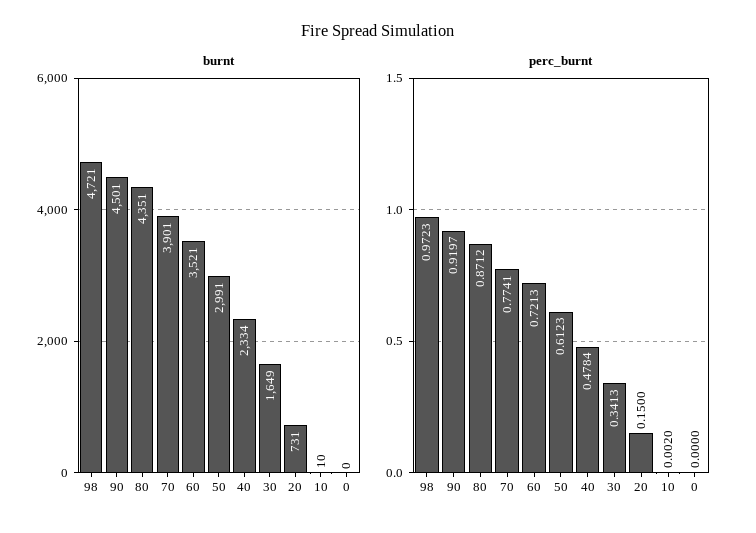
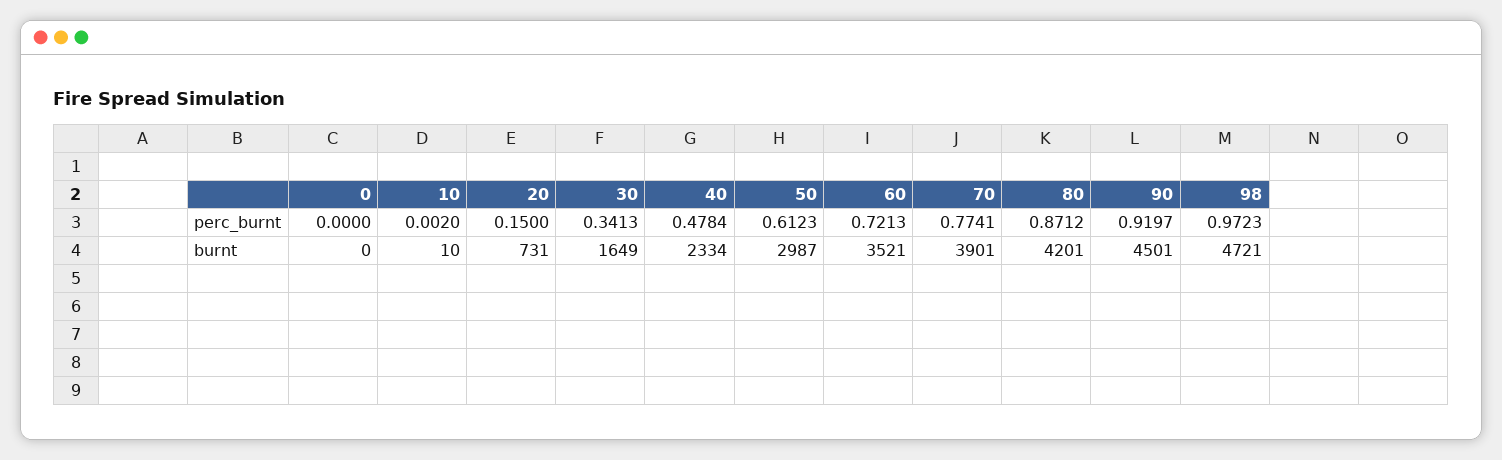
  {
    "burnt": {
      "98": 4721,
      "90": 4501,
-     "80": 4351,
+     "80": 4201,
      "70": 3901,
      "60": 3521,
-     "50": 2991,
+     "50": 2987,
      "40": 2334,
      "30": 1649,
      "20": 731,
      "10": 10,
      "0": 0
    },
    "perc_burnt": {
      "98": 0.9723,
      "90": 0.9197,
      "80": 0.8712,
      "70": 0.7741,
      "60": 0.7213,
      "50": 0.6123,
      "40": 0.4784,
      "30": 0.3413,
      "20": 0.15,
      "10": 0.002,
      "0": 0
    }
  }

